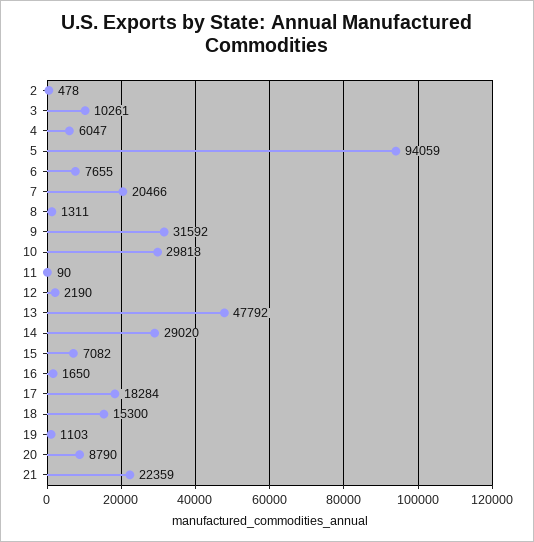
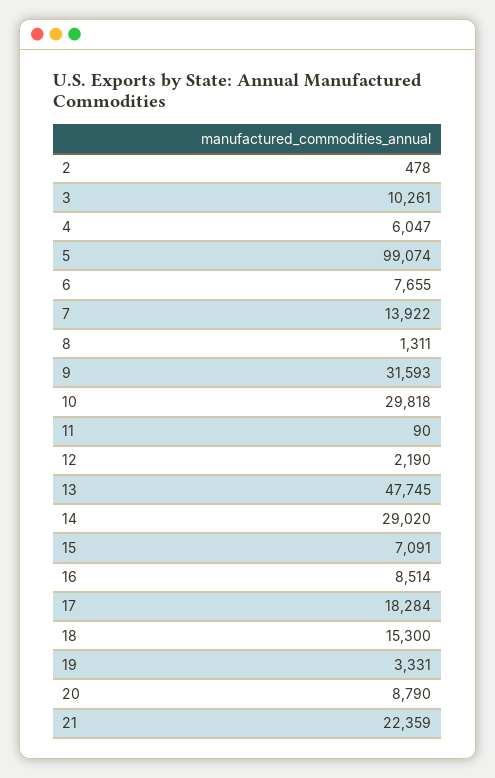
  {
    "2": 478,
    "3": 10261,
    "4": 6047,
-   "5": 94059,
+   "5": 99074,
    "6": 7655,
-   "7": 20466,
+   "7": 13922,
    "8": 1311,
-   "9": 31592,
+   "9": 31593,
    "10": 29818,
    "11": 90,
    "12": 2190,
-   "13": 47792,
+   "13": 47745,
    "14": 29020,
-   "15": 7082,
+   "15": 7091,
-   "16": 1650,
+   "16": 8514,
    "17": 18284,
    "18": 15300,
-   "19": 1103,
+   "19": 3331,
    "20": 8790,
    "21": 22359
  }

